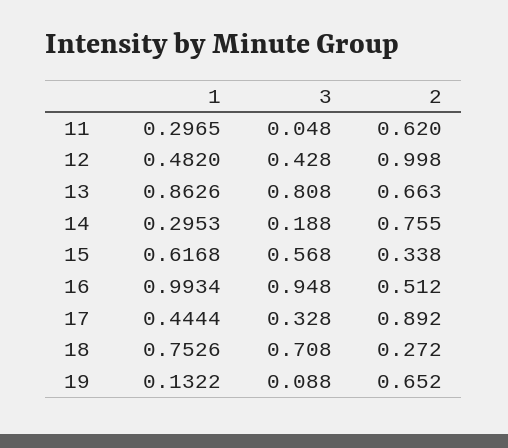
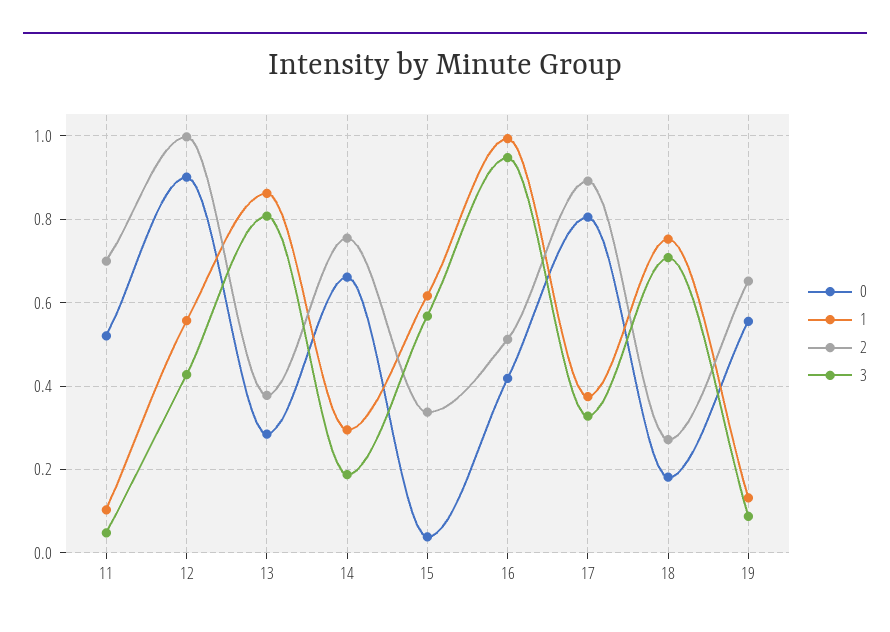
  {
    "1": {
-     "11": 0.2965,
+     "11": 0.1,
-     "12": 0.482,
+     "12": 0.56,
      "13": 0.8626,
      "14": 0.2953,
      "15": 0.6168,
      "16": 0.9934,
-     "17": 0.4444,
+     "17": 0.38,
      "18": 0.7526,
      "19": 0.1322
    },
    "3": {
      "11": 0.048,
      "12": 0.428,
      "13": 0.808,
      "14": 0.188,
      "15": 0.568,
      "16": 0.948,
      "17": 0.328,
      "18": 0.708,
      "19": 0.088
    },
    "2": {
-     "11": 0.62,
+     "11": 0.7,
      "12": 0.998,
-     "13": 0.663,
+     "13": 0.38,
      "14": 0.755,
      "15": 0.338,
      "16": 0.512,
      "17": 0.892,
      "18": 0.272,
      "19": 0.652
-   }
+   },
+   "0": {
+     "11": 0.52,
+     "12": 0.9,
+     "13": 0.28,
+     "14": 0.66,
+     "15": 0.04,
+     "16": 0.42,
+     "17": 0.8,
+     "18": 0.18,
+     "19": 0.56
+   }
  }

